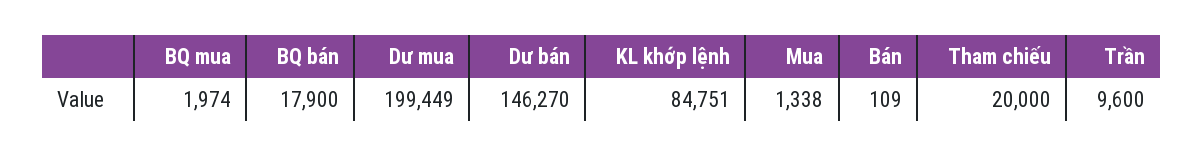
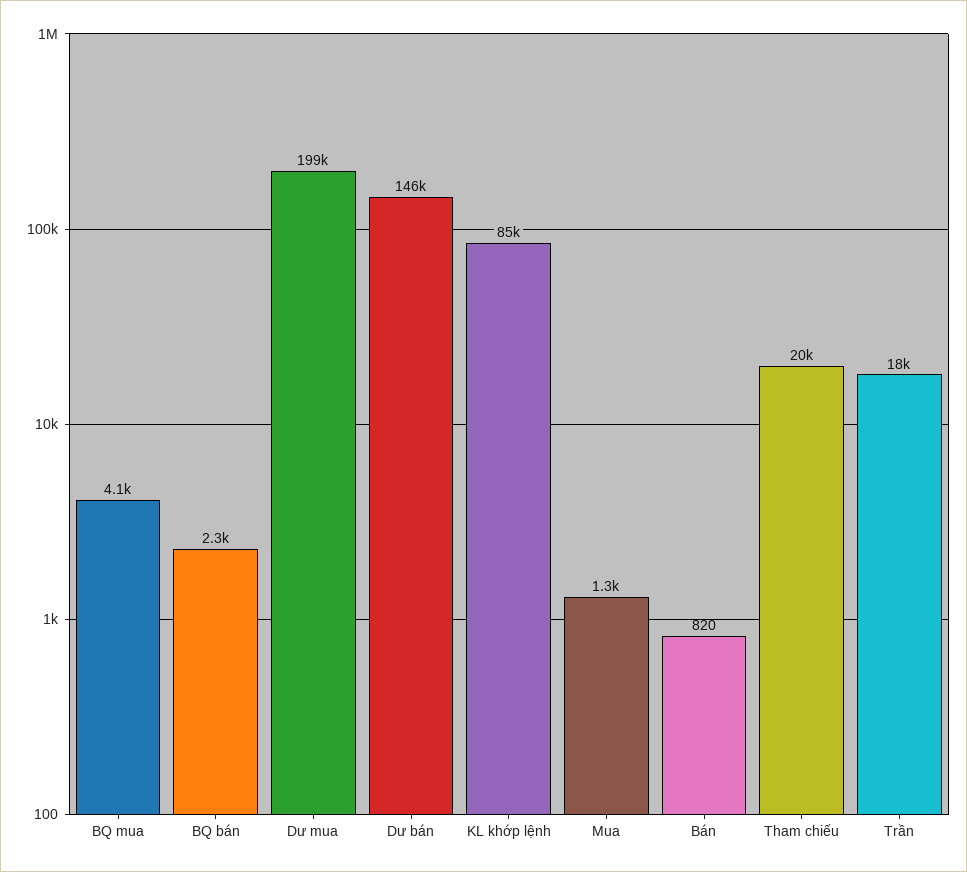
  {
-   "BQ mua": 1974,
+   "BQ mua": 4100,
-   "BQ bán": 17900,
+   "BQ bán": 2300,
    "Dư mua": 199449,
    "Dư bán": 146270,
    "KL khớp lệnh": 84751,
    "Mua": 1338,
-   "Bán": 109,
+   "Bán": 820,
    "Tham chiếu": 20000,
-   "Trần": 9600
+   "Trần": 18000
  }

